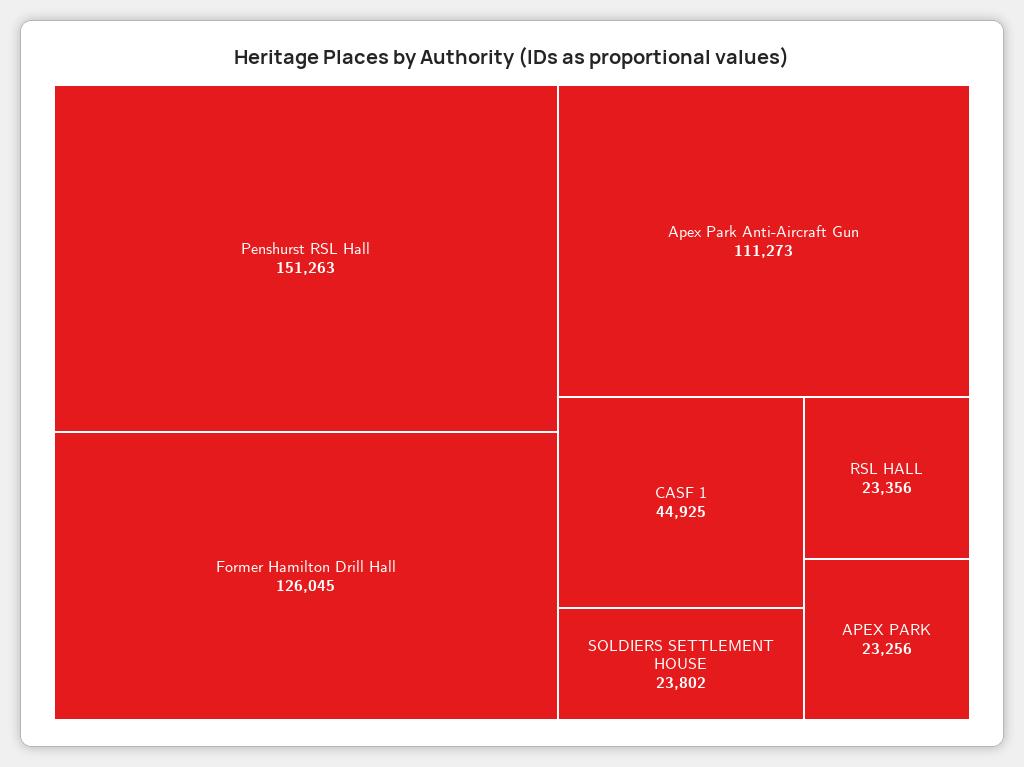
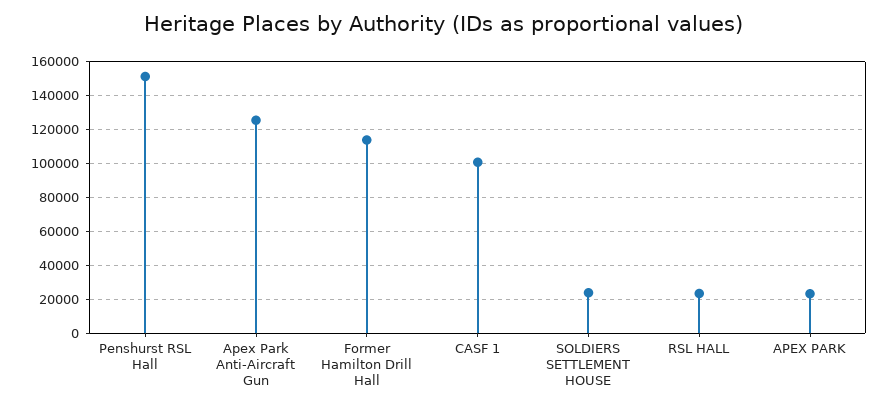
  {
    "Penshurst RSL Hall": 151263,
-   "Former Hamilton Drill Hall": 126045,
+   "Former Hamilton Drill Hall": 115000,
-   "Apex Park Anti-Aircraft Gun": 111273,
+   "Apex Park Anti-Aircraft Gun": 125000,
-   "CASF 1": 44925,
+   "CASF 1": 100000,
    "SOLDIERS SETTLEMENT HOUSE": 23802,
    "RSL HALL": 23356,
    "APEX PARK": 23256
  }

